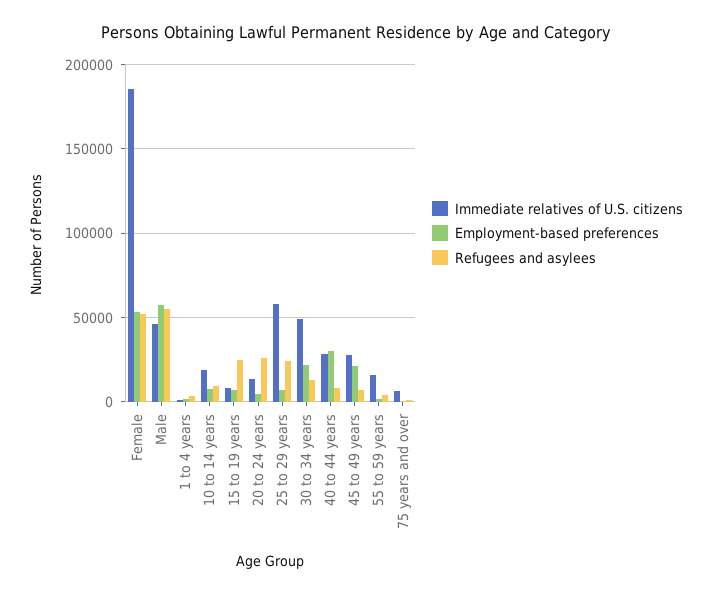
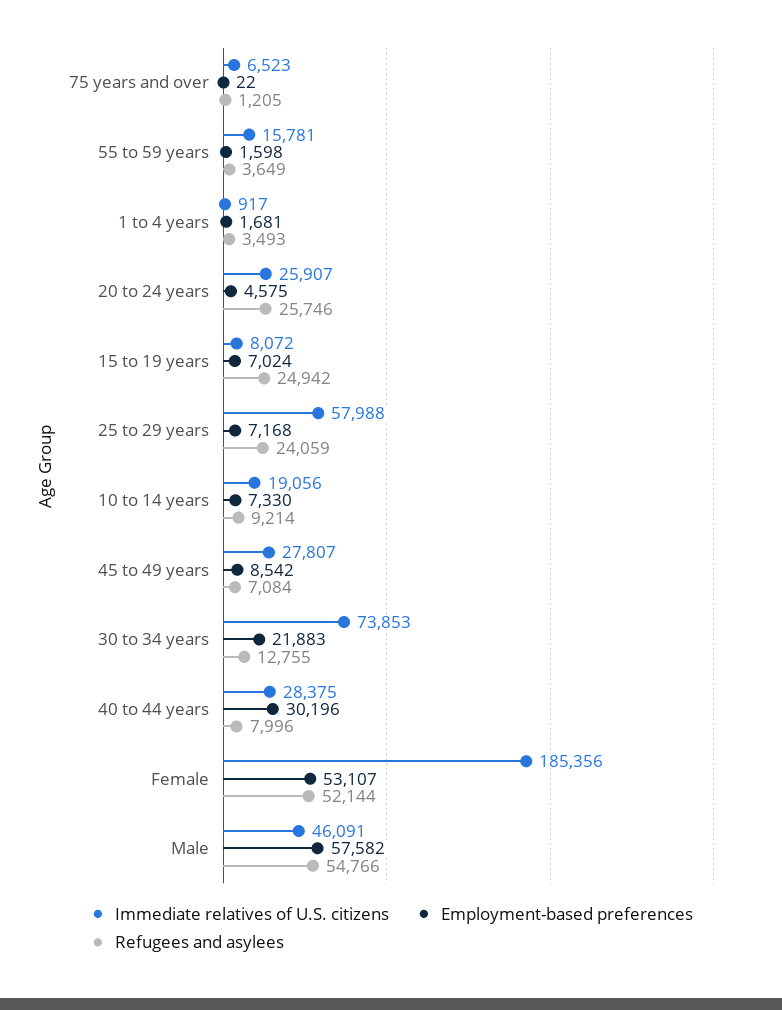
  {
    "Immediate relatives of U.S. citizens": {
      "Female": 185356,
      "Male": 46091,
      "1 to 4 years": 917,
      "10 to 14 years": 19056,
      "15 to 19 years": 8072,
-     "20 to 24 years": 15000,
+     "20 to 24 years": 25907,
      "25 to 29 years": 57988,
-     "30 to 34 years": 50000,
+     "30 to 34 years": 73853,
      "40 to 44 years": 28375,
      "45 to 49 years": 27807,
      "55 to 59 years": 15781,
      "75 years and over": 6523
    },
    "Employment-based preferences": {
      "Female": 53107,
      "Male": 57582,
      "1 to 4 years": 1681,
      "10 to 14 years": 7330,
      "15 to 19 years": 7024,
      "20 to 24 years": 4575,
      "25 to 29 years": 7168,
      "30 to 34 years": 21883,
      "40 to 44 years": 30196,
-     "45 to 49 years": 20000,
+     "45 to 49 years": 8542,
      "55 to 59 years": 1598,
      "75 years and over": 22
    },
    "Refugees and asylees": {
      "Female": 52144,
      "Male": 54766,
      "1 to 4 years": 3493,
      "10 to 14 years": 9214,
      "15 to 19 years": 24942,
      "20 to 24 years": 25746,
      "25 to 29 years": 24059,
      "30 to 34 years": 12755,
      "40 to 44 years": 7996,
      "45 to 49 years": 7084,
      "55 to 59 years": 3649,
      "75 years and over": 1205
    }
  }

